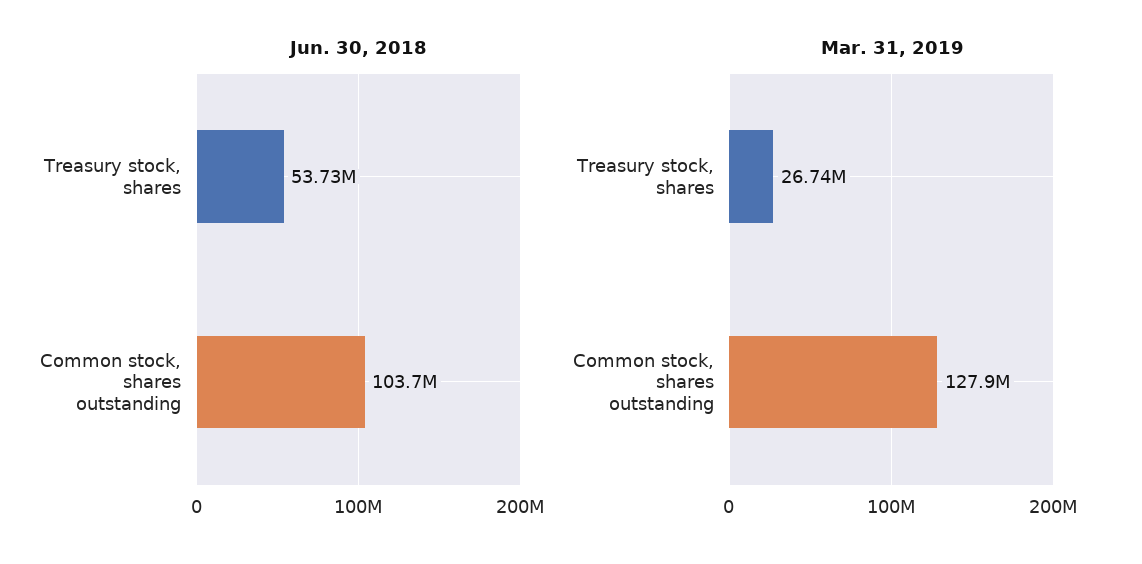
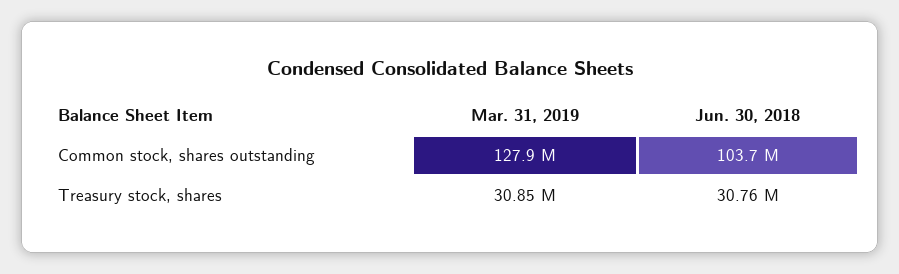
  {
    "Jun. 30, 2018": {
-     "Treasury stock, shares": 53730000,
+     "Treasury stock, shares": 30760000,
      "Common stock, shares outstanding": 103700000
    },
    "Mar. 31, 2019": {
-     "Treasury stock, shares": 26740000,
+     "Treasury stock, shares": 30850000,
      "Common stock, shares outstanding": 127900000
    }
  }

